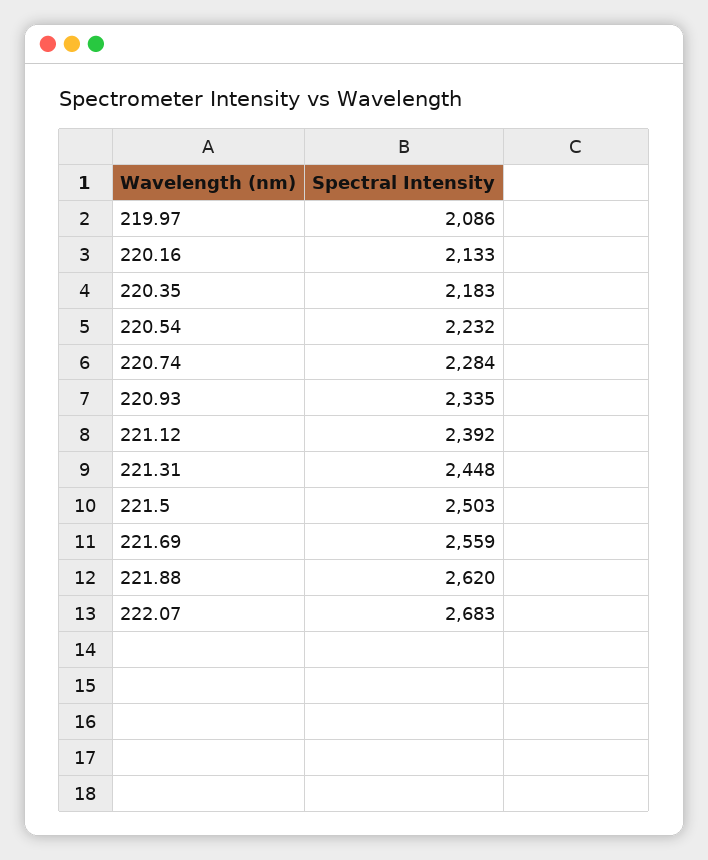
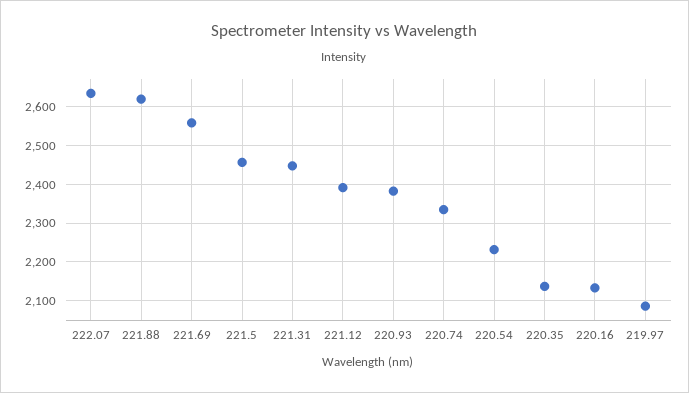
  {
    "219.97": 2086,
    "220.16": 2133,
-   "220.35": 2183,
+   "220.35": 2140,
    "220.54": 2232,
-   "220.74": 2284,
+   "220.74": 2340,
-   "220.93": 2335,
+   "220.93": 2380,
    "221.12": 2392,
    "221.31": 2448,
-   "221.5": 2503,
+   "221.5": 2460,
    "221.69": 2559,
    "221.88": 2620,
-   "222.07": 2683
+   "222.07": 2640
  }

